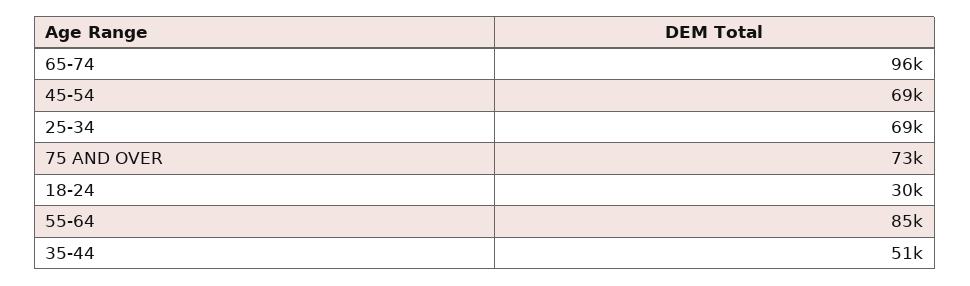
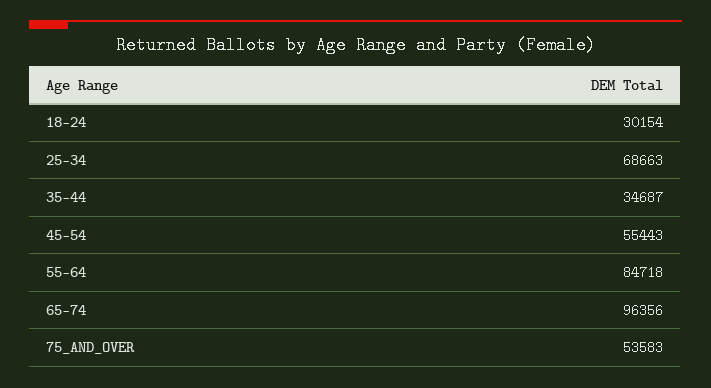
  {
    "65-74": 96356,
-   "45-54": 69000,
+   "45-54": 55443,
    "25-34": 68663,
-   "75 AND OVER": 73000,
+   "75 AND OVER": 53583,
    "18-24": 30154,
    "55-64": 84718,
-   "35-44": 51000
+   "35-44": 34687
  }

